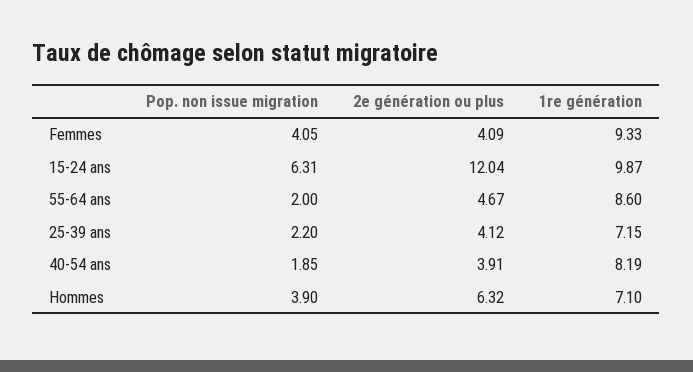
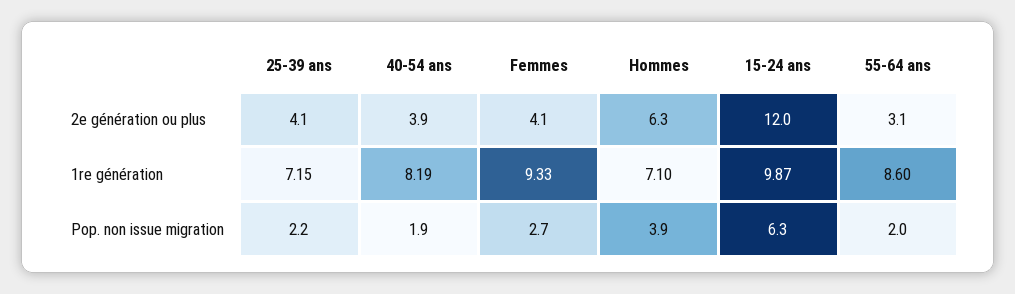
  {
    "Pop. non issue migration": {
-     "Femmes": 4.05,
+     "Femmes": 2.7,
      "15-24 ans": 6.31,
      "55-64 ans": 2,
      "25-39 ans": 2.2,
      "40-54 ans": 1.85,
      "Hommes": 3.9
    },
    "2e génération ou plus": {
      "Femmes": 4.09,
      "15-24 ans": 12.04,
-     "55-64 ans": 4.67,
+     "55-64 ans": 3.1,
      "25-39 ans": 4.12,
      "40-54 ans": 3.91,
      "Hommes": 6.32
    },
    "1re génération": {
      "Femmes": 9.33,
      "15-24 ans": 9.87,
      "55-64 ans": 8.6,
      "25-39 ans": 7.15,
      "40-54 ans": 8.19,
      "Hommes": 7.1
    }
  }

